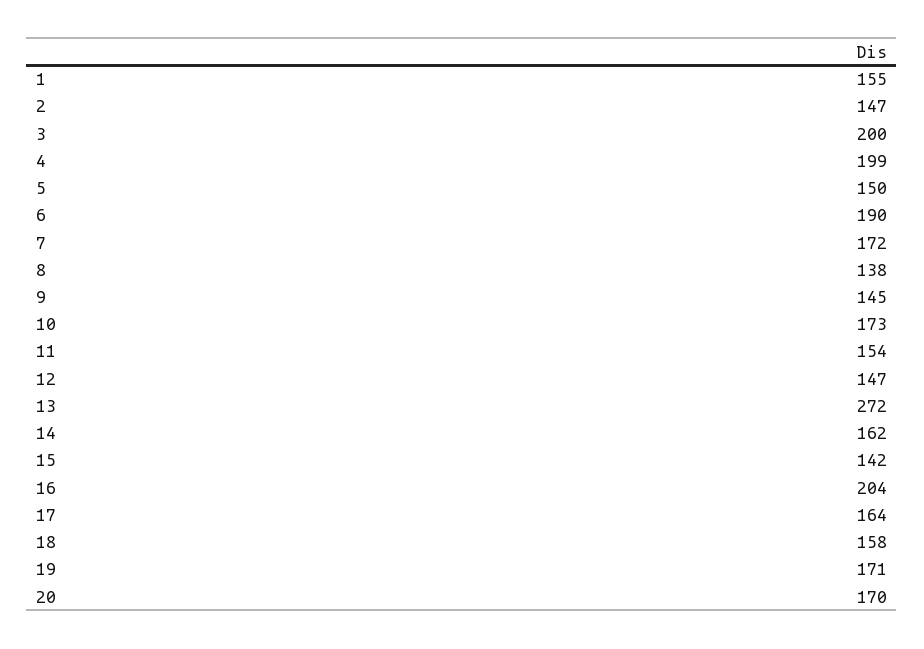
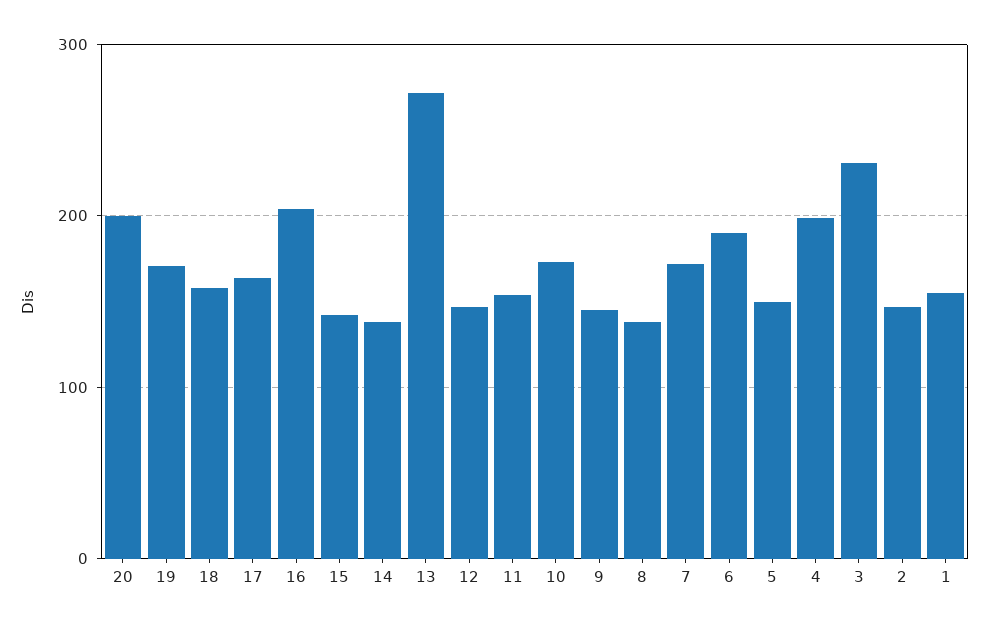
  {
    "1": 155,
    "2": 147,
-   "3": 200,
+   "3": 230,
    "4": 199,
    "5": 150,
    "6": 190,
    "7": 172,
    "8": 138,
    "9": 145,
    "10": 173,
    "11": 154,
    "12": 147,
    "13": 272,
-   "14": 162,
+   "14": 140,
    "15": 142,
    "16": 204,
    "17": 164,
    "18": 158,
    "19": 171,
-   "20": 170
+   "20": 200
  }

